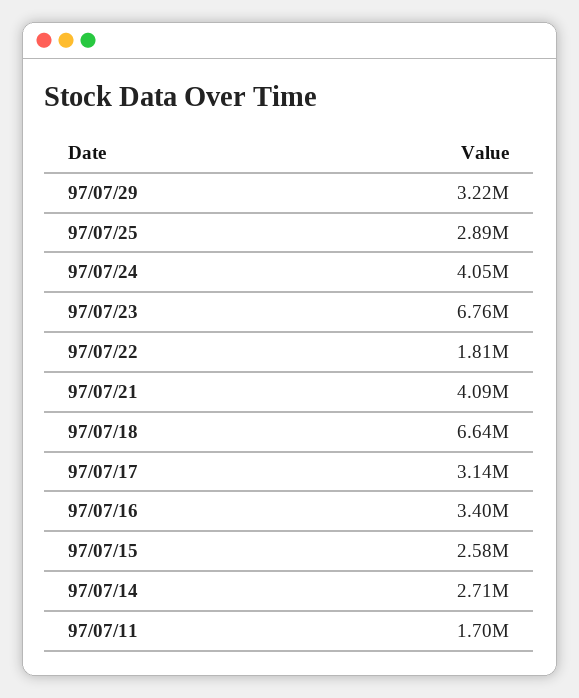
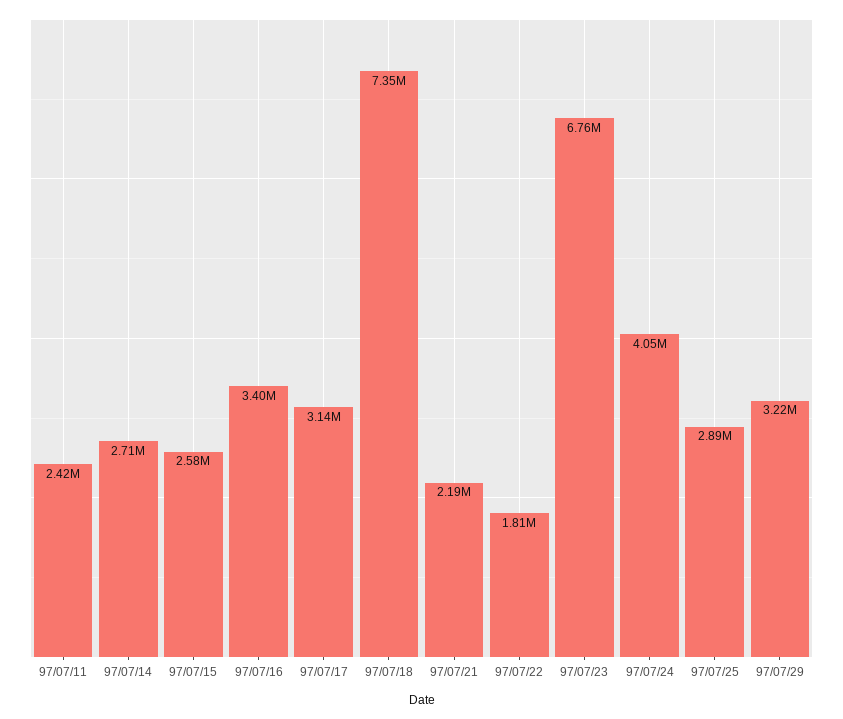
  {
    "97/07/29": 3220000,
    "97/07/25": 2890000,
    "97/07/24": 4050000,
    "97/07/23": 6760000,
    "97/07/22": 1810000,
-   "97/07/21": 4090000,
+   "97/07/21": 2190000,
-   "97/07/18": 6640000,
+   "97/07/18": 7350000,
    "97/07/17": 3140000,
    "97/07/16": 3400000,
    "97/07/15": 2580000,
    "97/07/14": 2710000,
-   "97/07/11": 1700000
+   "97/07/11": 2420000
  }

